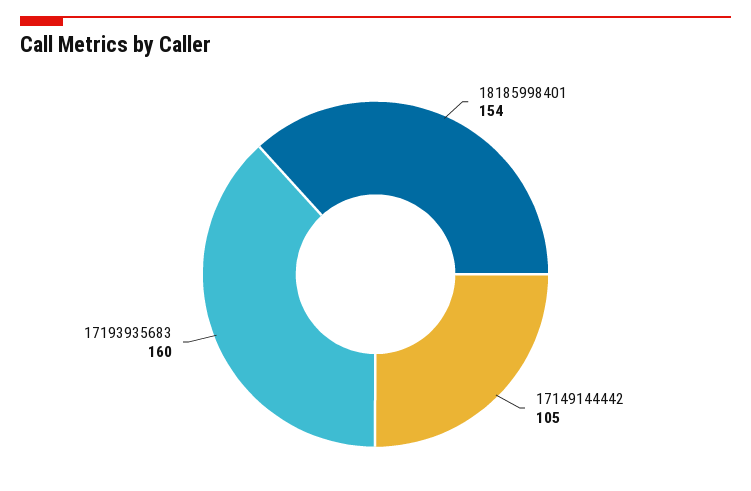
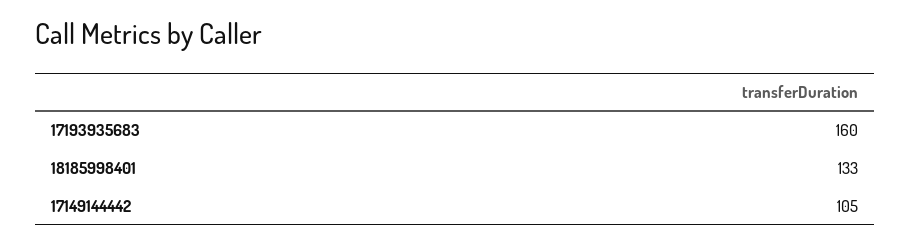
  {
-   "18185998401": 154,
+   "18185998401": 133,
    "17149144442": 105,
    "17193935683": 160
  }

